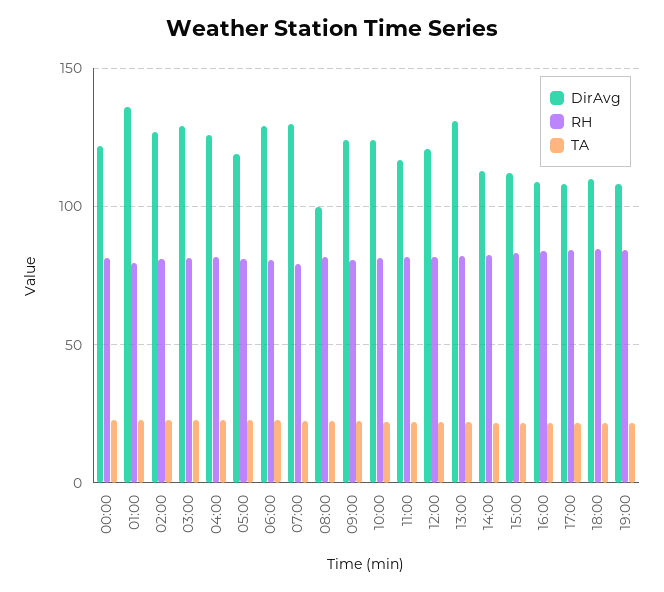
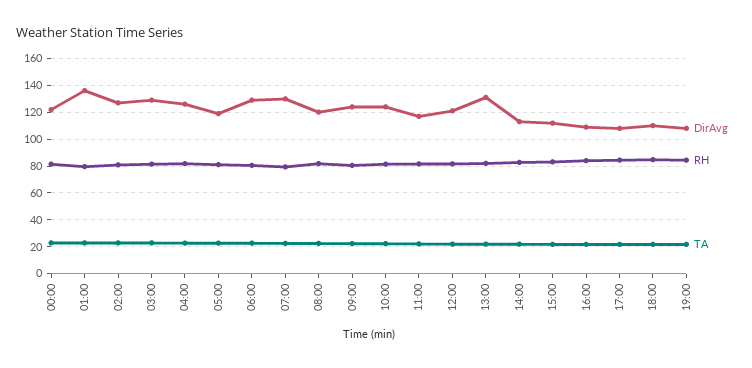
  {
    "DirAvg": {
      "00:00": 120,
      "01:00": 135,
      "02:00": 125,
      "03:00": 130,
      "04:00": 125,
      "05:00": 120,
      "06:00": 130,
      "07:00": 130,
-     "08:00": 100,
+     "08:00": 120,
      "09:00": 125,
      "10:00": 125,
      "11:00": 115,
      "12:00": 120,
      "13:00": 130,
      "14:00": 115,
      "15:00": 110,
      "16:00": 110,
      "17:00": 110,
      "18:00": 110,
      "19:00": 110
    },
    "RH": {
      "00:00": 80,
      "01:00": 80,
      "02:00": 80,
      "03:00": 80,
      "04:00": 80,
      "05:00": 80,
      "06:00": 80,
      "07:00": 80,
      "08:00": 80,
      "09:00": 80,
      "10:00": 80,
      "11:00": 80,
      "12:00": 80,
      "13:00": 80,
      "14:00": 85,
      "15:00": 85,
      "16:00": 85,
      "17:00": 85,
      "18:00": 85,
      "19:00": 85
    },
    "TA": {
      "00:00": 25,
      "01:00": 25,
      "02:00": 25,
      "03:00": 25,
      "04:00": 25,
      "05:00": 25,
      "06:00": 25,
      "07:00": 20,
      "08:00": 20,
      "09:00": 20,
      "10:00": 20,
      "11:00": 20,
      "12:00": 20,
      "13:00": 20,
      "14:00": 20,
      "15:00": 20,
      "16:00": 20,
      "17:00": 20,
      "18:00": 20,
      "19:00": 20
    }
  }

